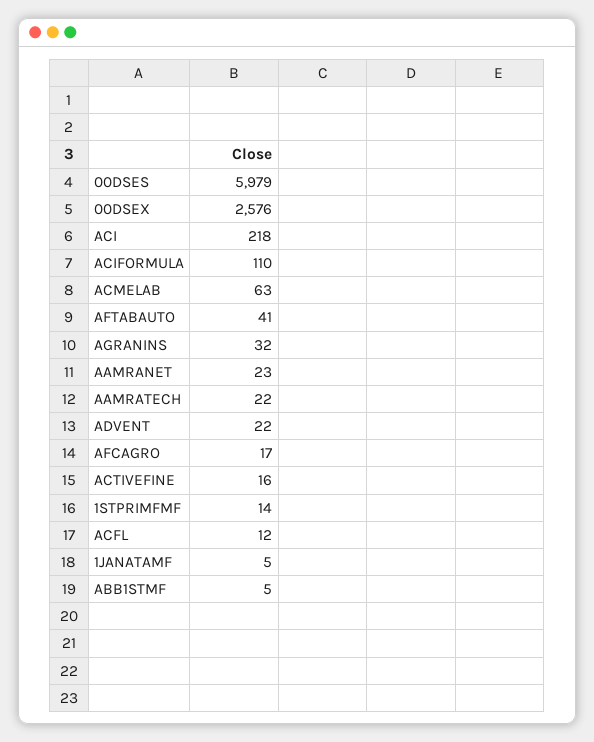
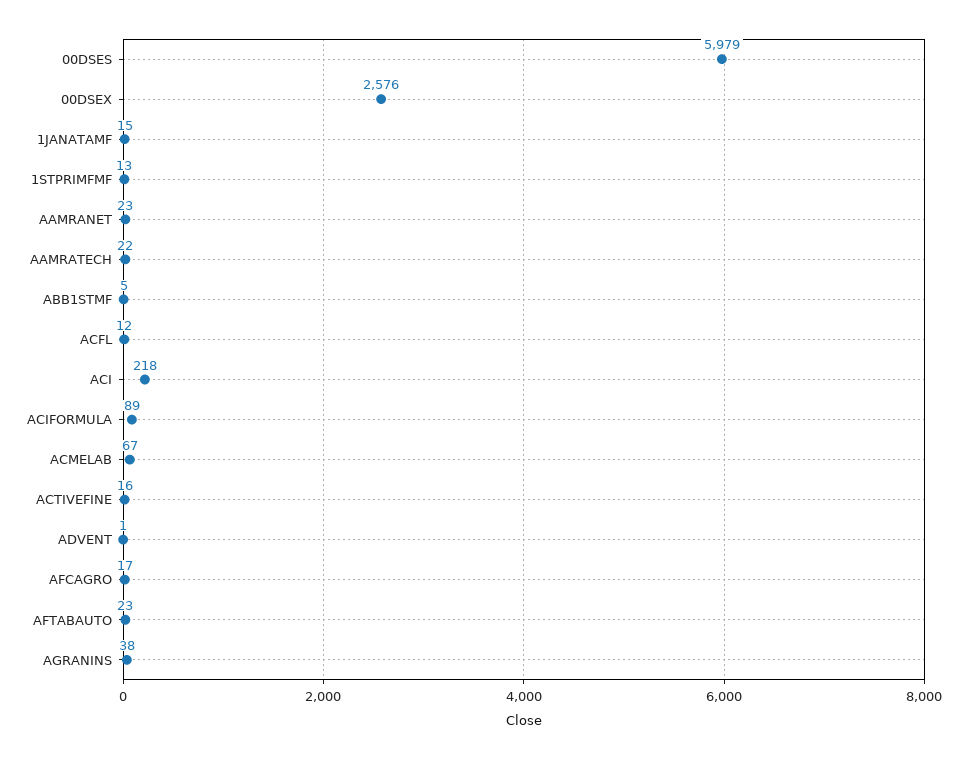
  {
    "00DSES": 5979,
    "00DSEX": 2576,
    "ACI": 218,
-   "ACIFORMULA": 110,
+   "ACIFORMULA": 89,
-   "ACMELAB": 63,
+   "ACMELAB": 67,
-   "AFTABAUTO": 41,
+   "AFTABAUTO": 23,
-   "AGRANINS": 32,
+   "AGRANINS": 38,
    "AAMRANET": 23,
    "AAMRATECH": 22,
-   "ADVENT": 22,
+   "ADVENT": 1,
    "AFCAGRO": 17,
    "ACTIVEFINE": 16,
-   "1STPRIMFMF": 14,
+   "1STPRIMFMF": 13,
    "ACFL": 12,
-   "1JANATAMF": 5,
+   "1JANATAMF": 15,
    "ABB1STMF": 5
  }

